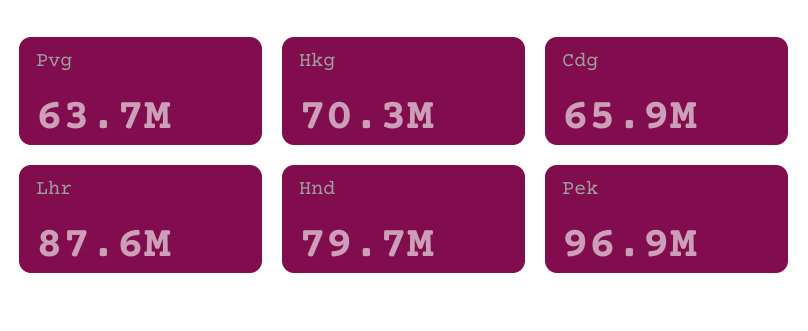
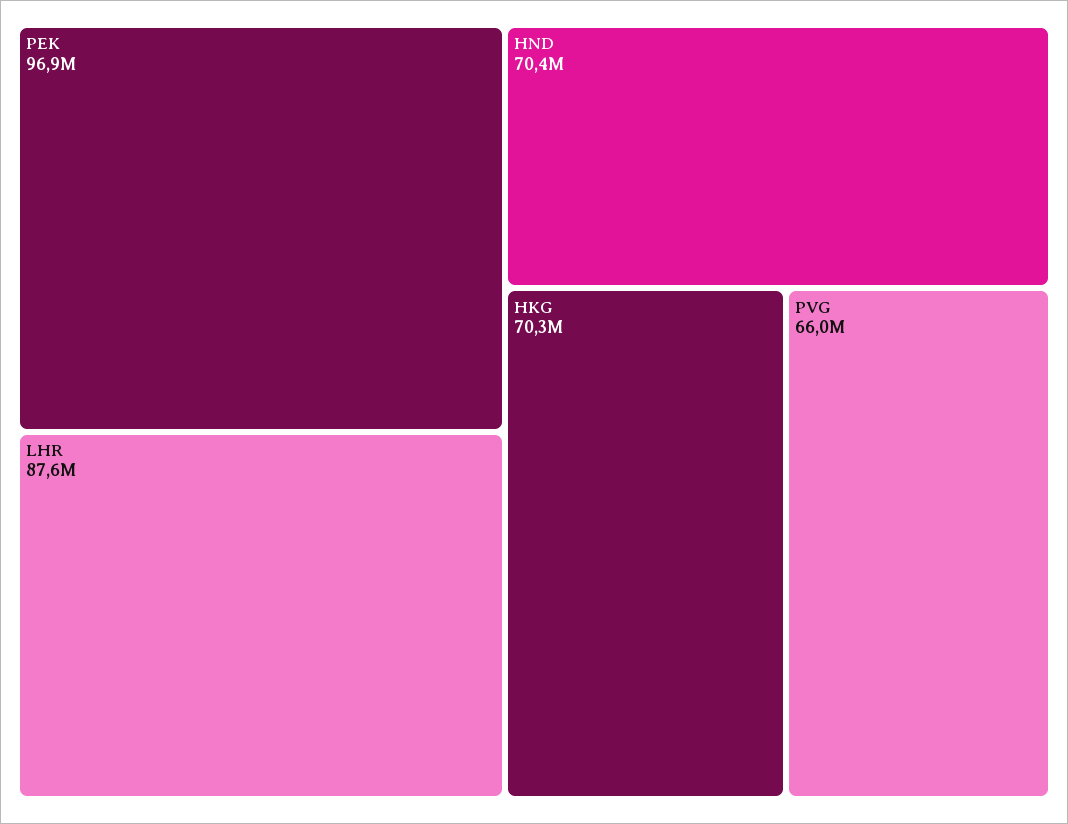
  {
-   "Pvg": 63700000,
+   "Pvg": 66000000,
    "Hkg": 70300000,
-   "Cdg": 65900000,
    "Lhr": 87600000,
-   "Hnd": 79700000,
+   "Hnd": 70400000,
    "Pek": 96900000
  }

